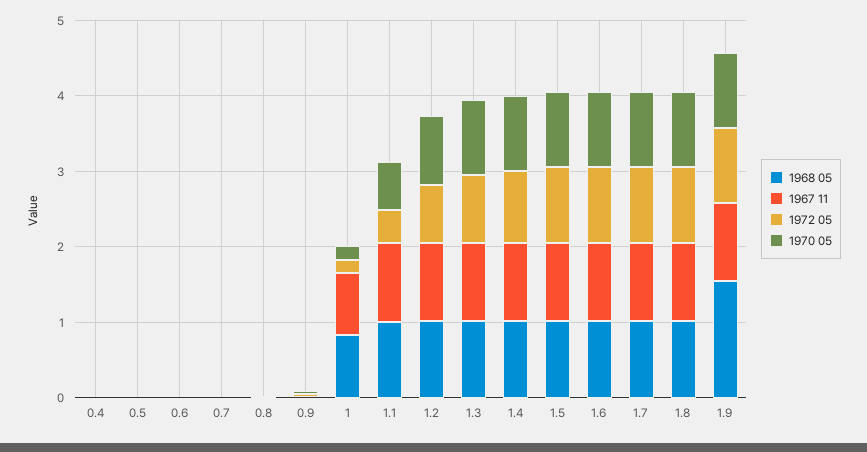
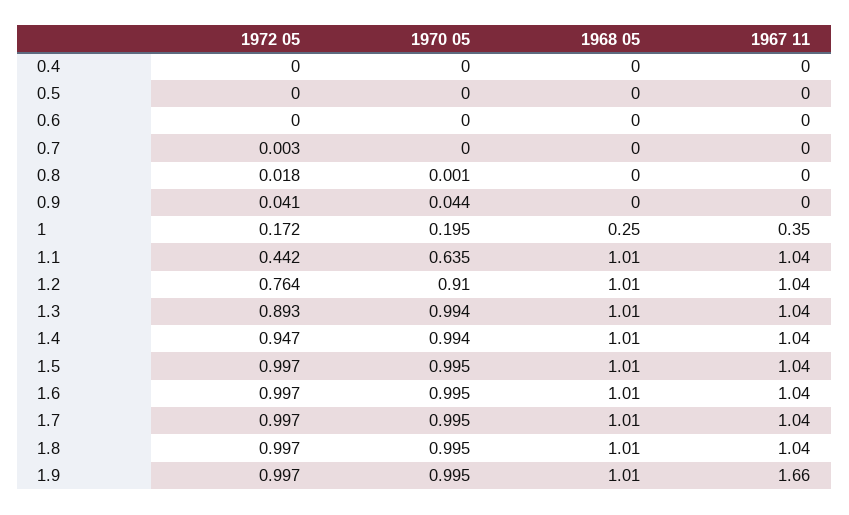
  {
    "1968 05": {
      "0.4": 0,
      "0.5": 0,
      "0.6": 0,
      "0.7": 0,
      "0.8": 0,
      "0.9": 0,
-     "1": 0.8,
+     "1": 0.25,
      "1.1": 1.01,
      "1.2": 1.01,
      "1.3": 1.01,
      "1.4": 1.01,
      "1.5": 1.01,
      "1.6": 1.01,
      "1.7": 1.01,
      "1.8": 1.01,
-     "1.9": 1.6
+     "1.9": 1.01
    },
    "1967 11": {
      "0.4": 0,
      "0.5": 0,
      "0.6": 0,
      "0.7": 0,
      "0.8": 0,
      "0.9": 0,
-     "1": 0.8,
+     "1": 0.35,
      "1.1": 1.04,
      "1.2": 1.04,
      "1.3": 1.04,
      "1.4": 1.04,
      "1.5": 1.04,
      "1.6": 1.04,
      "1.7": 1.04,
      "1.8": 1.04,
-     "1.9": 1
+     "1.9": 1.66
    },
    "1972 05": {
      "0.4": 0,
      "0.5": 0,
      "0.6": 0,
      "0.7": 0.003,
      "0.8": 0.018,
      "0.9": 0.041,
      "1": 0.172,
      "1.1": 0.442,
      "1.2": 0.764,
      "1.3": 0.893,
      "1.4": 0.947,
      "1.5": 0.997,
      "1.6": 0.997,
      "1.7": 0.997,
      "1.8": 0.997,
      "1.9": 0.997
    },
    "1970 05": {
      "0.4": 0,
      "0.5": 0,
      "0.6": 0,
      "0.7": 0,
      "0.8": 0.001,
      "0.9": 0.044,
      "1": 0.195,
      "1.1": 0.635,
      "1.2": 0.91,
      "1.3": 0.994,
      "1.4": 0.994,
      "1.5": 0.995,
      "1.6": 0.995,
      "1.7": 0.995,
      "1.8": 0.995,
      "1.9": 0.995
    }
  }

